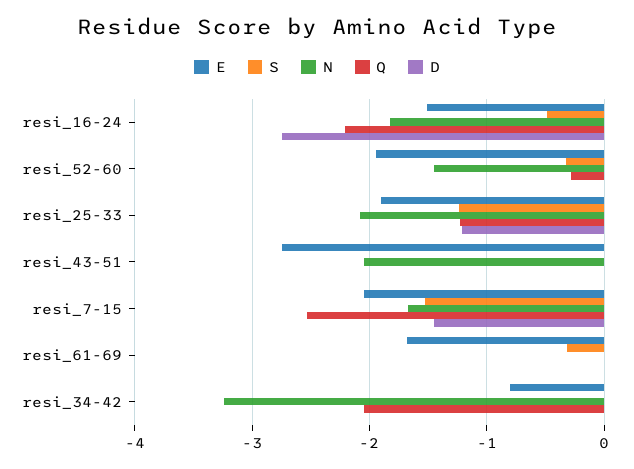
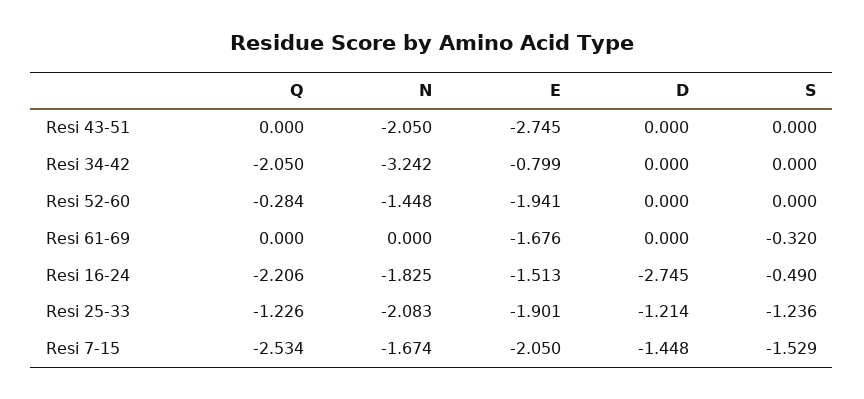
  {
    "E": {
      "resi_16-24": -1.513,
      "resi_52-60": -1.941,
      "resi_25-33": -1.901,
      "resi_43-51": -2.745,
      "resi_7-15": -2.05,
      "resi_61-69": -1.676,
      "resi_34-42": -0.799
    },
    "S": {
      "resi_16-24": -0.49,
-     "resi_52-60": -0.3,
+     "resi_52-60": 0,
      "resi_25-33": -1.236,
      "resi_43-51": 0,
      "resi_7-15": -1.529,
      "resi_61-69": -0.32,
      "resi_34-42": 0
    },
    "N": {
      "resi_16-24": -1.825,
      "resi_52-60": -1.448,
      "resi_25-33": -2.083,
      "resi_43-51": -2.05,
      "resi_7-15": -1.674,
      "resi_61-69": 0,
      "resi_34-42": -3.242
    },
    "Q": {
      "resi_16-24": -2.206,
      "resi_52-60": -0.284,
      "resi_25-33": -1.226,
      "resi_43-51": 0,
      "resi_7-15": -2.534,
      "resi_61-69": 0,
      "resi_34-42": -2.05
    },
    "D": {
      "resi_16-24": -2.745,
      "resi_52-60": 0,
      "resi_25-33": -1.214,
      "resi_43-51": 0,
      "resi_7-15": -1.448,
      "resi_61-69": 0,
      "resi_34-42": 0
    }
  }

